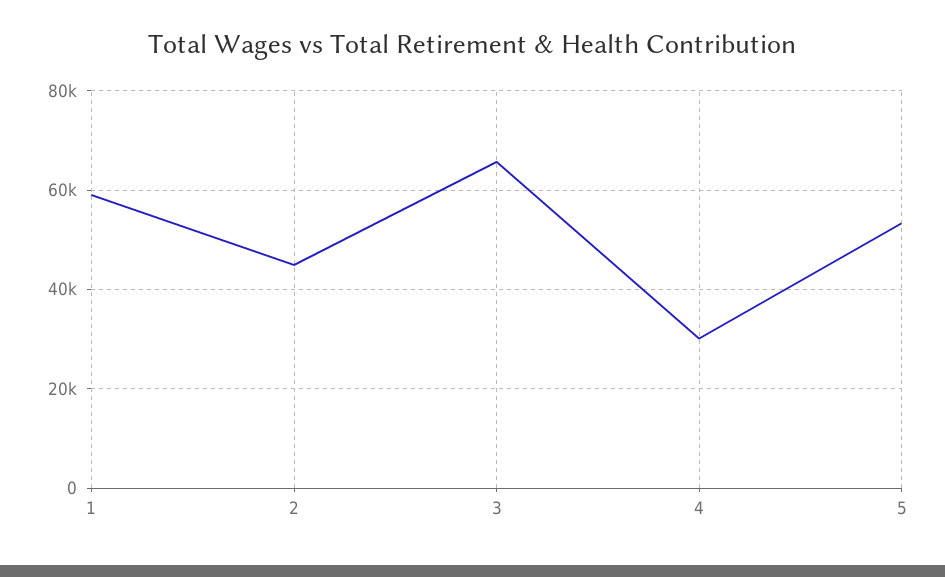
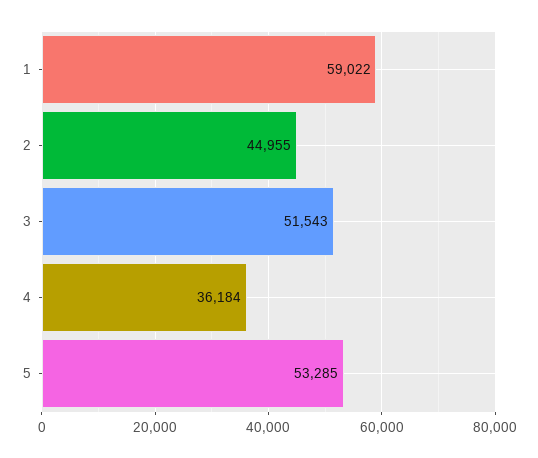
  {
    "1": 59022,
    "2": 44955,
-   "3": 66000,
+   "3": 51543,
-   "4": 30000,
+   "4": 36184,
    "5": 53285
  }

